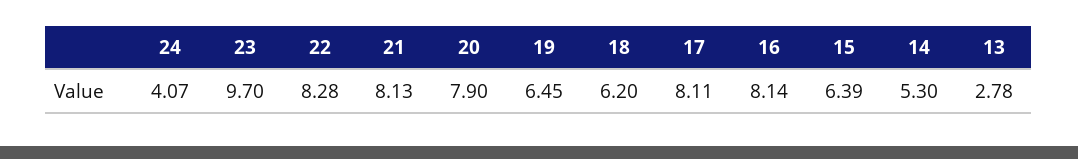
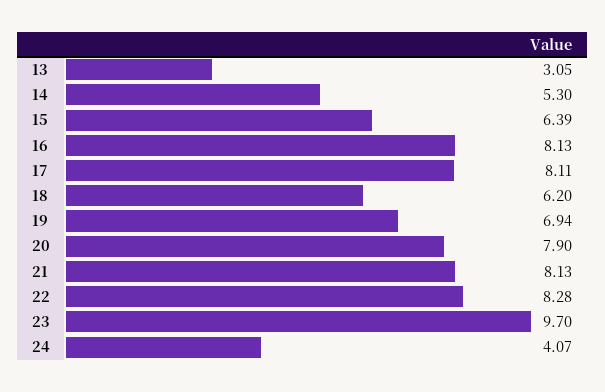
  {
    "24": 4.07,
    "23": 9.7,
    "22": 8.28,
    "21": 8.13,
    "20": 7.9,
-   "19": 6.45,
+   "19": 6.94,
    "18": 6.2,
    "17": 8.11,
-   "16": 8.14,
+   "16": 8.13,
    "15": 6.39,
    "14": 5.3,
-   "13": 2.78
+   "13": 3.05
  }

